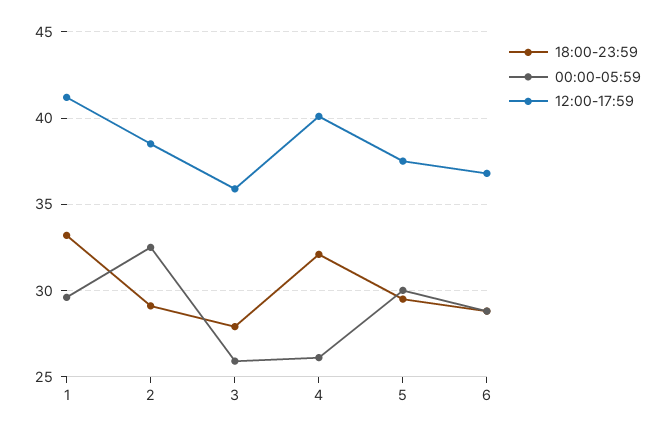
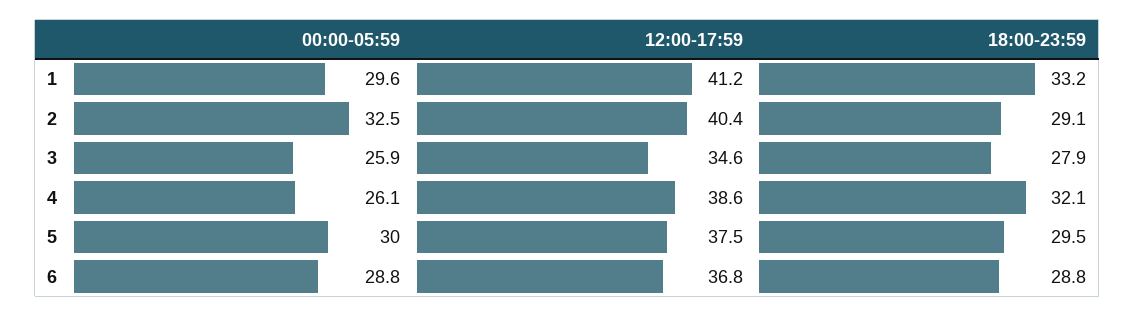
  {
    "18:00-23:59": {
      "1": 33.2,
      "2": 29.1,
      "3": 27.9,
      "4": 32.1,
      "5": 29.5,
      "6": 28.8
    },
    "00:00-05:59": {
      "1": 29.6,
      "2": 32.5,
      "3": 25.9,
      "4": 26.1,
      "5": 30,
      "6": 28.8
    },
    "12:00-17:59": {
      "1": 41.2,
-     "2": 38.5,
+     "2": 40.4,
-     "3": 36,
+     "3": 34.6,
-     "4": 40,
+     "4": 38.6,
      "5": 37.5,
      "6": 36.8
    }
  }

